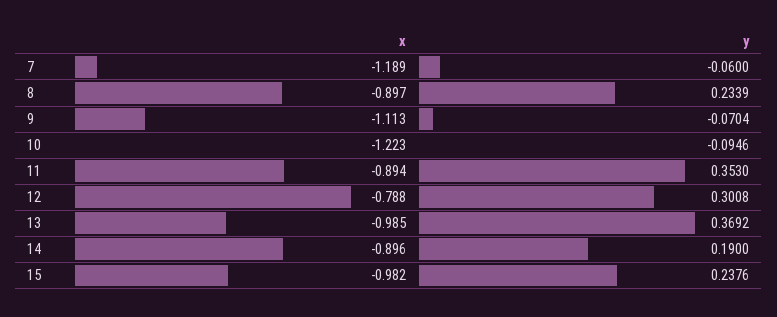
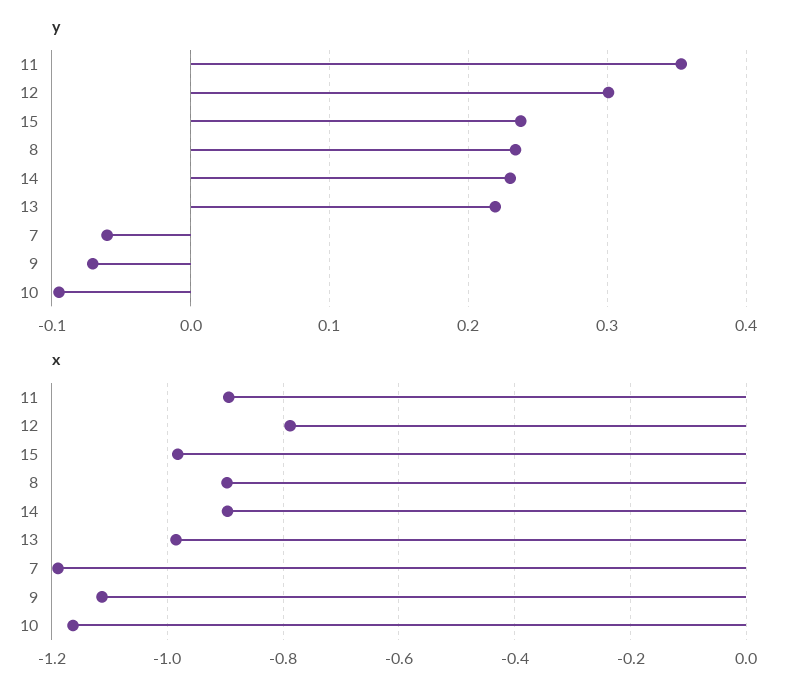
  {
    "x": {
      "7": -1.189,
      "8": -0.897,
      "9": -1.113,
-     "10": -1.223,
+     "10": -1.16,
      "11": -0.894,
      "12": -0.788,
      "13": -0.985,
      "14": -0.896,
      "15": -0.982
    },
    "y": {
      "7": -0.06,
      "8": 0.2339,
      "9": -0.0704,
      "10": -0.0946,
      "11": 0.353,
      "12": 0.3008,
-     "13": 0.3692,
+     "13": 0.22,
-     "14": 0.19,
+     "14": 0.23,
      "15": 0.2376
    }
  }

